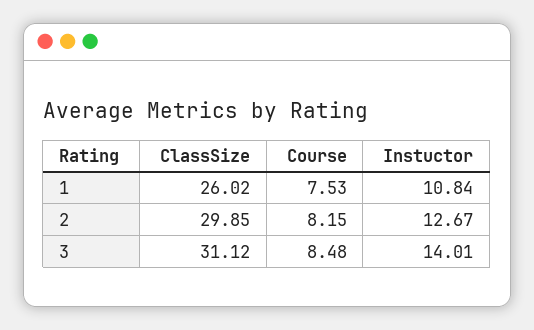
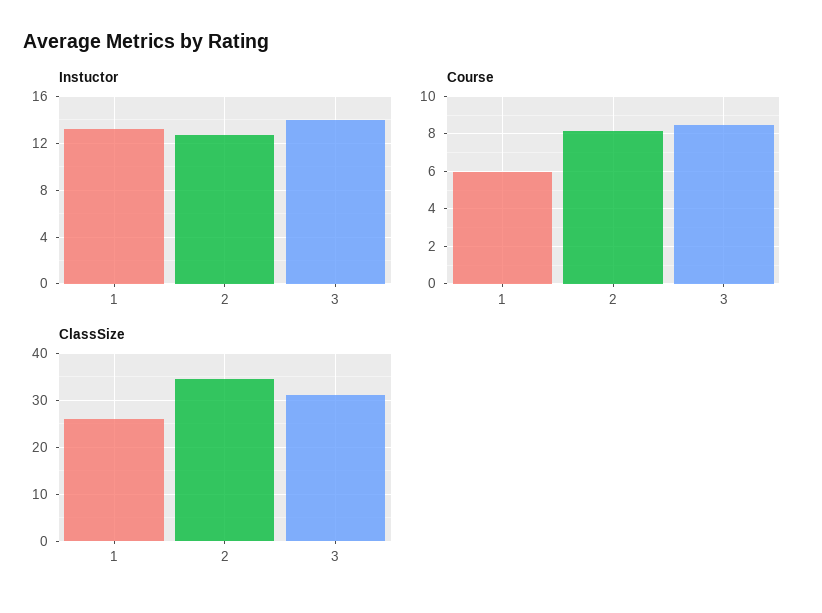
  {
    "ClassSize": {
      "1": 26.02,
-     "2": 29.85,
+     "2": 34,
      "3": 31.12
    },
    "Course": {
-     "1": 7.53,
+     "1": 6,
      "2": 8.15,
      "3": 8.48
    },
    "Instuctor": {
-     "1": 10.84,
+     "1": 13,
      "2": 12.67,
      "3": 14.01
    }
  }

